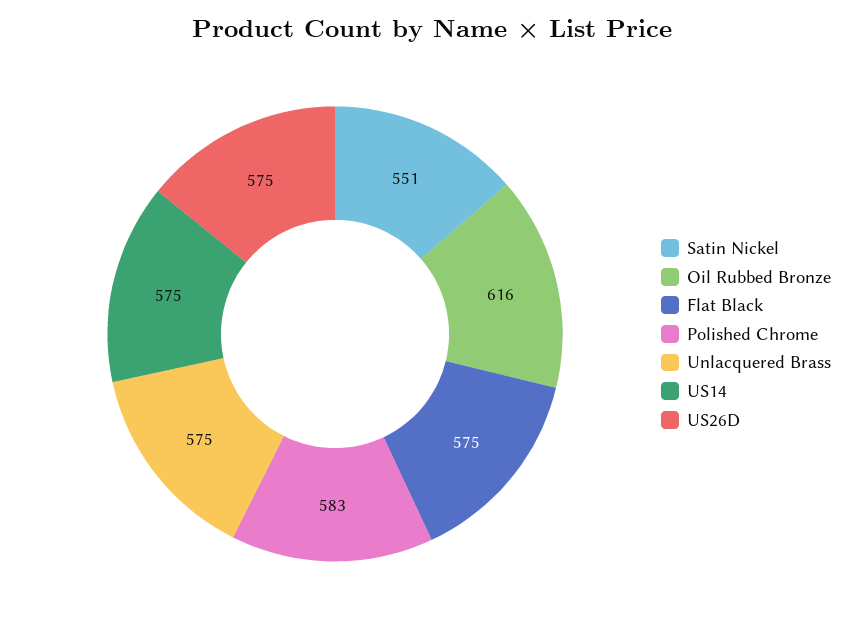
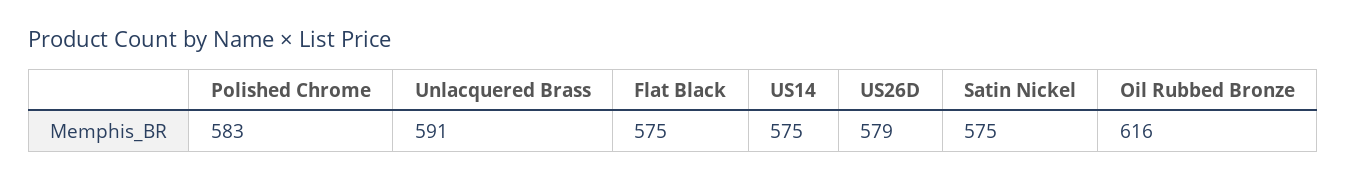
  {
-   "Satin Nickel": 551,
+   "Satin Nickel": 575,
    "Oil Rubbed Bronze": 616,
    "Flat Black": 575,
    "Polished Chrome": 583,
-   "Unlacquered Brass": 575,
+   "Unlacquered Brass": 591,
    "US14": 575,
-   "US26D": 575
+   "US26D": 579
  }

